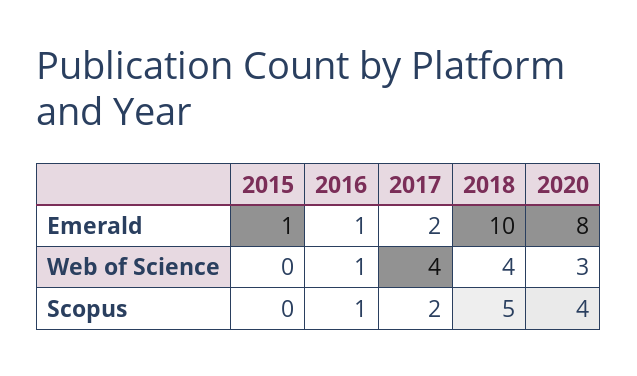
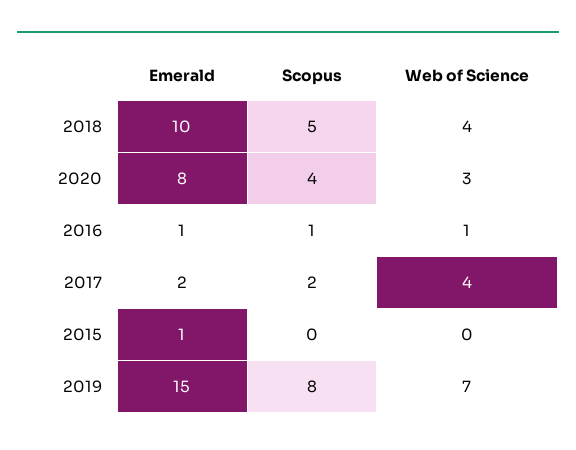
  {
    "2015": {
      "Emerald": 1,
      "Web of Science": 0,
      "Scopus": 0
    },
    "2016": {
      "Emerald": 1,
      "Web of Science": 1,
      "Scopus": 1
    },
    "2017": {
      "Emerald": 2,
      "Web of Science": 4,
      "Scopus": 2
    },
    "2018": {
      "Emerald": 10,
      "Web of Science": 4,
      "Scopus": 5
    },
    "2020": {
      "Emerald": 8,
      "Web of Science": 3,
      "Scopus": 4
-   }
+   },
+   "2019": {
+     "Emerald": 15,
+     "Scopus": 8,
+     "Web of Science": 7
+   }
  }

